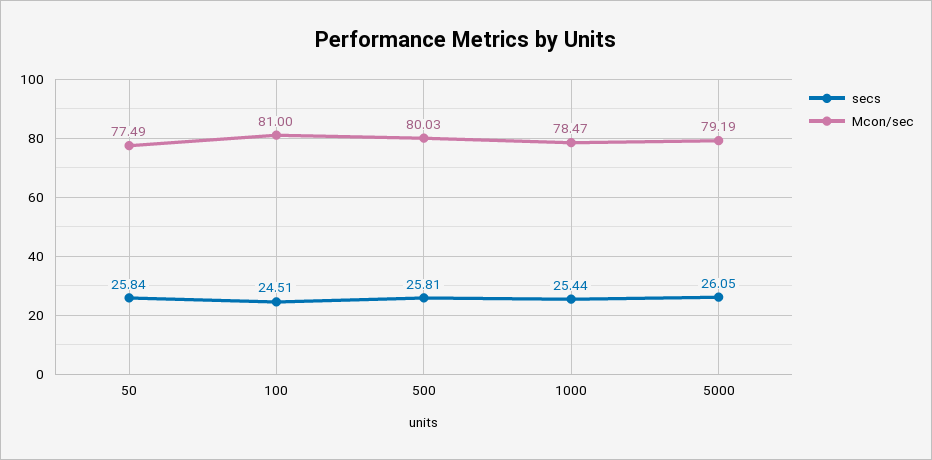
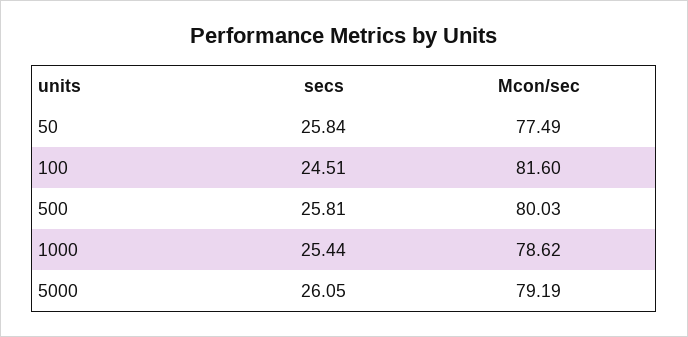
  {
    "secs": {
      "50": 25.84,
      "100": 24.51,
      "500": 25.81,
      "1000": 25.44,
      "5000": 26.05
    },
    "Mcon/sec": {
      "50": 77.49,
-     "100": 81,
+     "100": 81.6,
      "500": 80.03,
-     "1000": 78.47,
+     "1000": 78.62,
      "5000": 79.19
    }
  }

